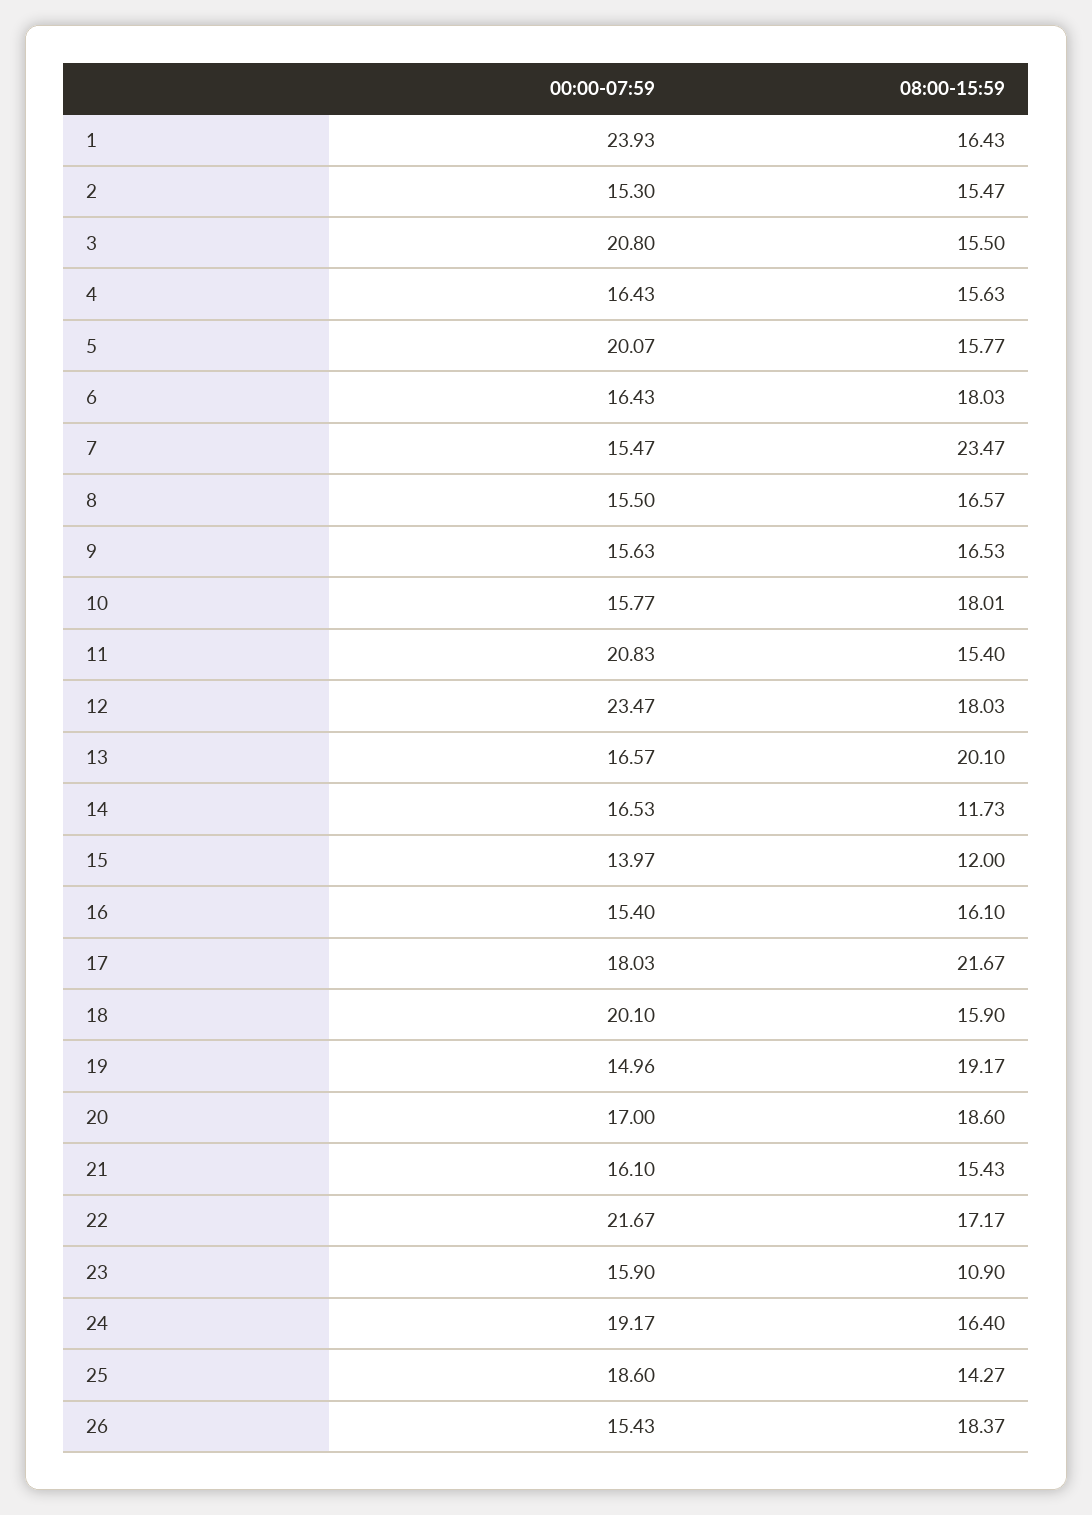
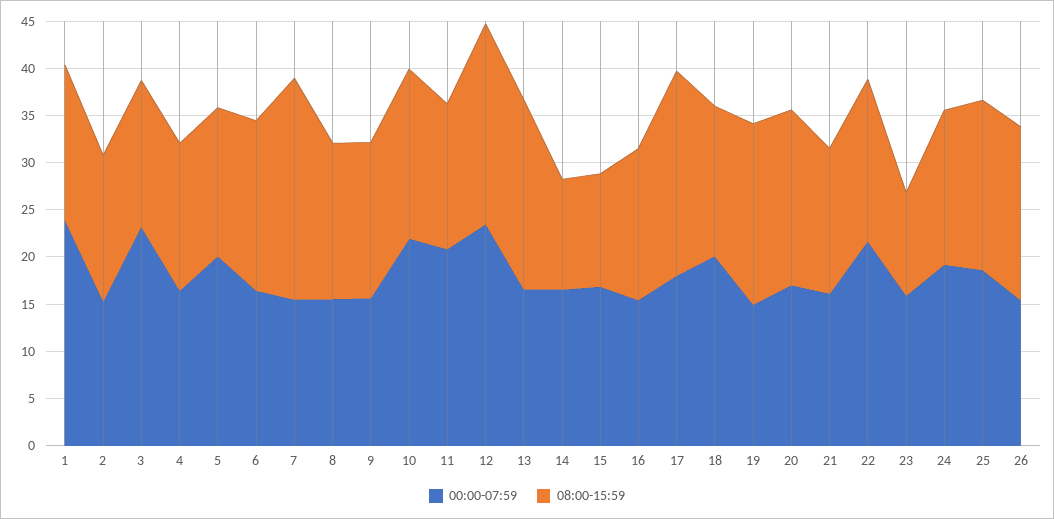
  {
    "00:00-07:59": {
      "1": 23.93,
      "2": 15.3,
-     "3": 20.8,
+     "3": 23,
      "4": 16.43,
      "5": 20.07,
      "6": 16.43,
      "7": 15.47,
      "8": 15.5,
      "9": 15.63,
-     "10": 15.77,
+     "10": 22,
      "11": 20.83,
      "12": 23.47,
      "13": 16.57,
      "14": 16.53,
-     "15": 13.97,
+     "15": 17,
      "16": 15.4,
      "17": 18.03,
      "18": 20.1,
      "19": 14.96,
      "20": 17,
      "21": 16.1,
      "22": 21.67,
      "23": 15.9,
      "24": 19.17,
      "25": 18.6,
      "26": 15.43
    },
    "08:00-15:59": {
      "1": 16.43,
      "2": 15.47,
      "3": 15.5,
      "4": 15.63,
      "5": 15.77,
      "6": 18.03,
      "7": 23.47,
      "8": 16.57,
      "9": 16.53,
      "10": 18.01,
      "11": 15.4,
-     "12": 18.03,
+     "12": 21,
      "13": 20.1,
      "14": 11.73,
      "15": 12,
      "16": 16.1,
      "17": 21.67,
      "18": 15.9,
      "19": 19.17,
      "20": 18.6,
      "21": 15.43,
      "22": 17.17,
      "23": 10.9,
      "24": 16.4,
-     "25": 14.27,
+     "25": 18,
      "26": 18.37
    }
  }

